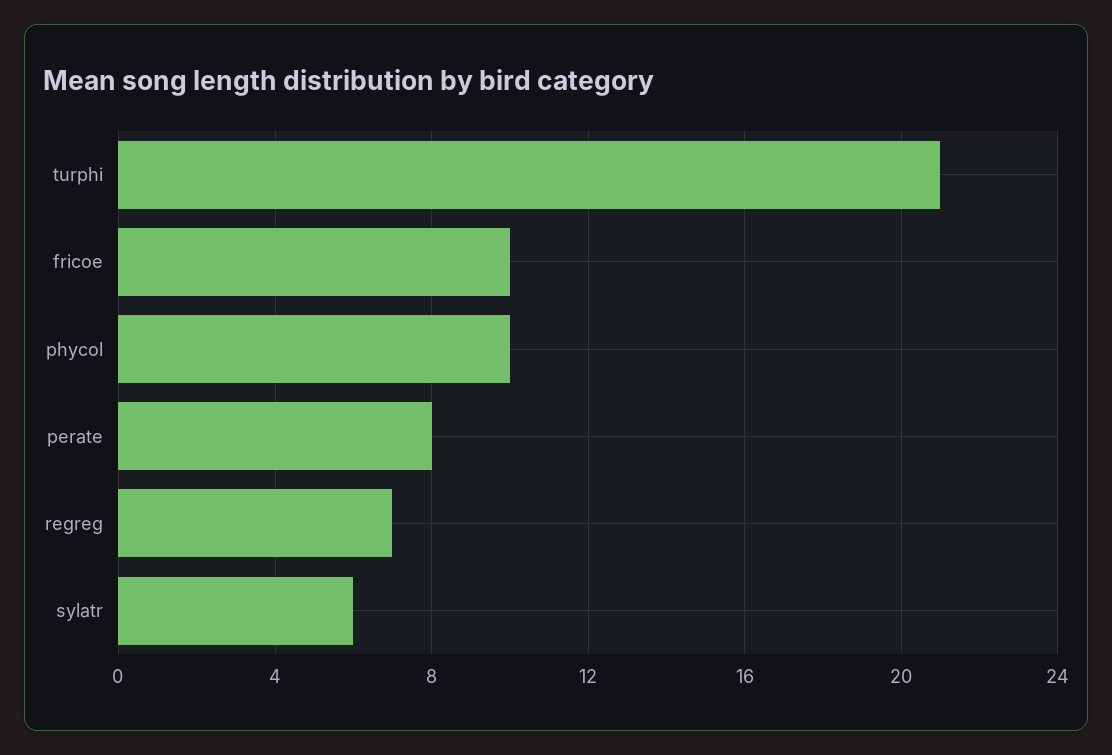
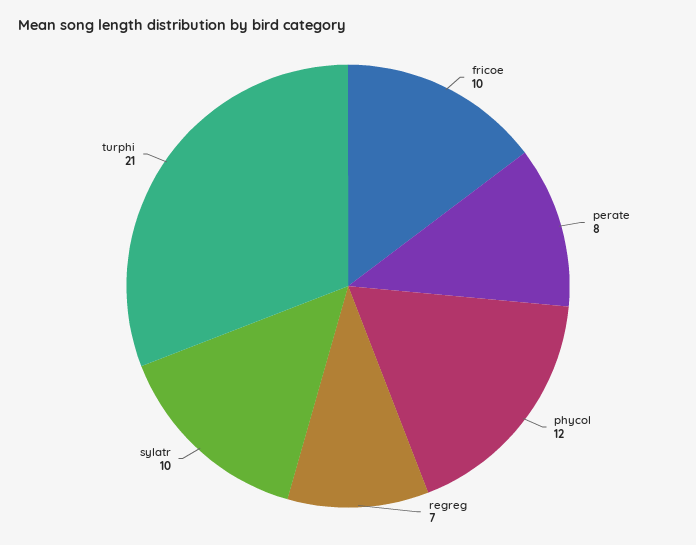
  {
    "turphi": 21,
    "fricoe": 10,
-   "phycol": 10,
+   "phycol": 12,
    "perate": 8,
    "regreg": 7,
-   "sylatr": 6
+   "sylatr": 10
  }

